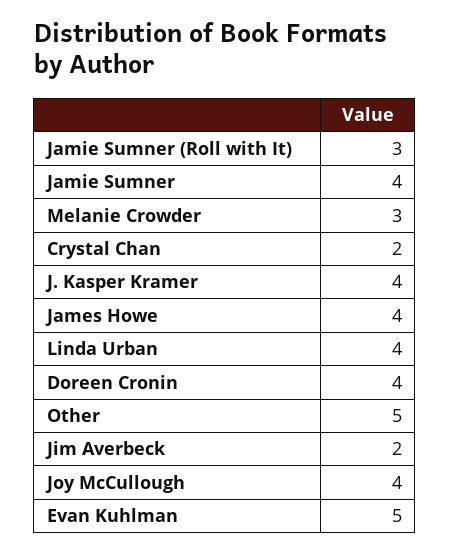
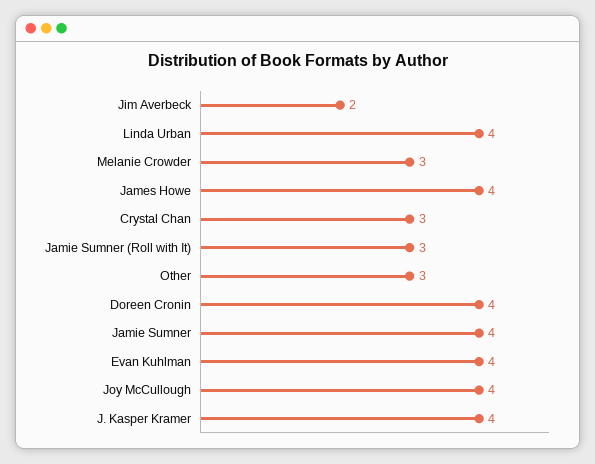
  {
    "Jamie Sumner (Roll with It)": 3,
    "Jamie Sumner": 4,
    "Melanie Crowder": 3,
-   "Crystal Chan": 2,
+   "Crystal Chan": 3,
    "J. Kasper Kramer": 4,
    "James Howe": 4,
    "Linda Urban": 4,
    "Doreen Cronin": 4,
-   "Other": 5,
+   "Other": 3,
    "Jim Averbeck": 2,
    "Joy McCullough": 4,
-   "Evan Kuhlman": 5
+   "Evan Kuhlman": 4
  }

